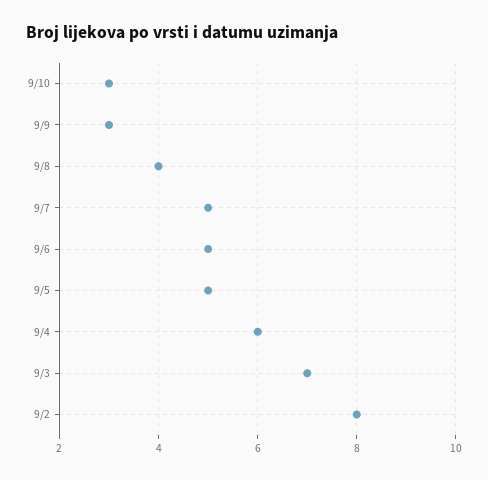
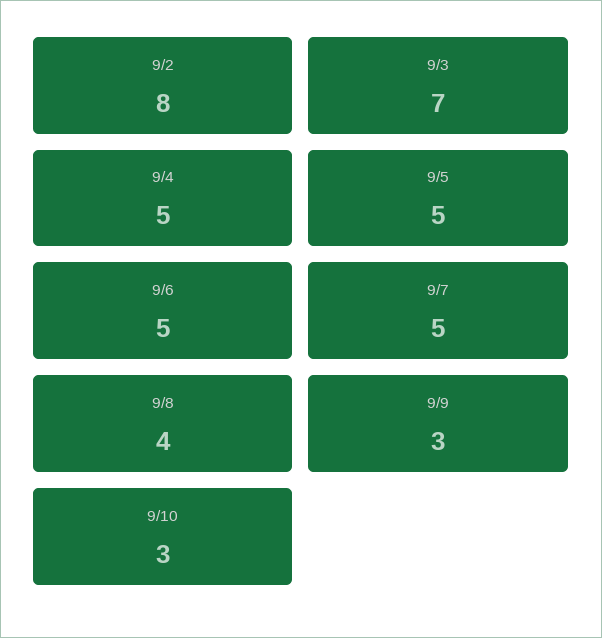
  {
    "9/10": 3,
    "9/9": 3,
    "9/8": 4,
    "9/7": 5,
    "9/6": 5,
    "9/5": 5,
-   "9/4": 6,
+   "9/4": 5,
    "9/3": 7,
    "9/2": 8
  }

